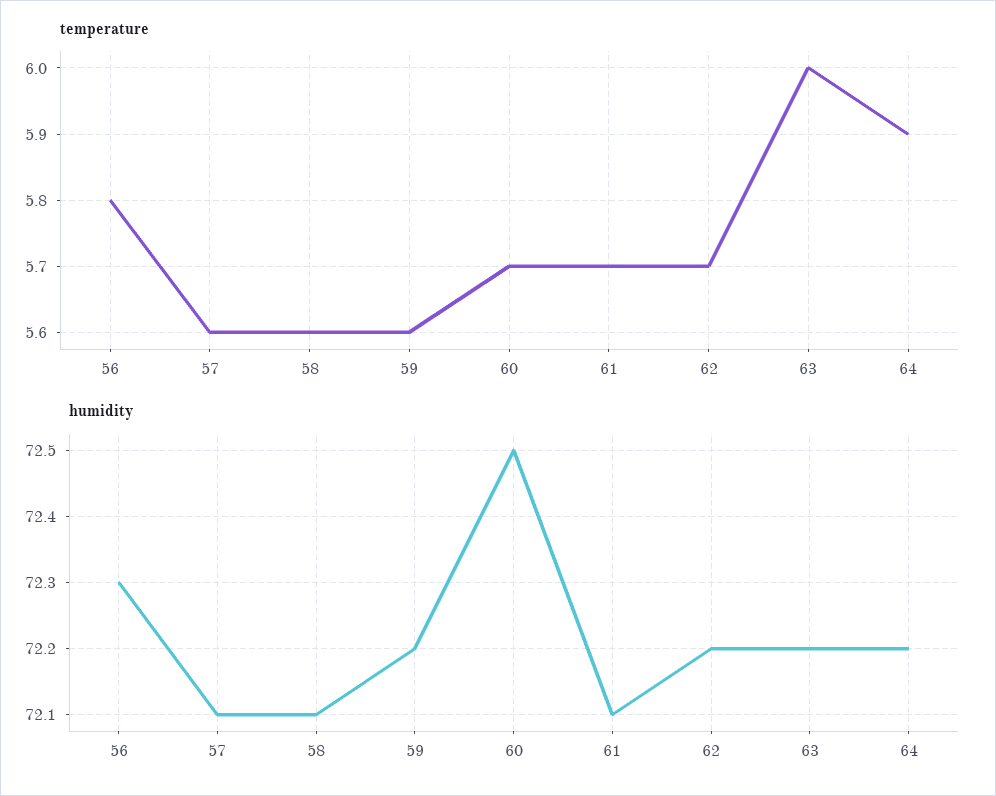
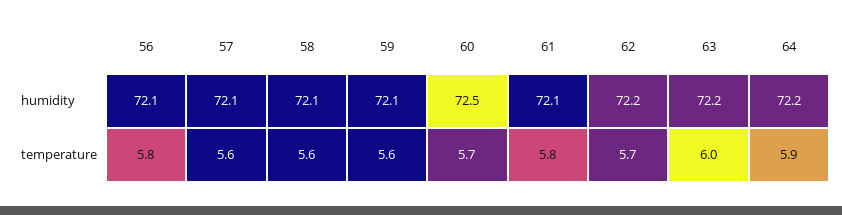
  {
    "temperature": {
      "56": 5.8,
      "57": 5.6,
      "58": 5.6,
      "59": 5.6,
      "60": 5.7,
-     "61": 5.7,
+     "61": 5.8,
      "62": 5.7,
      "63": 6,
      "64": 5.9
    },
    "humidity": {
-     "56": 72.3,
+     "56": 72.1,
      "57": 72.1,
      "58": 72.1,
-     "59": 72.2,
+     "59": 72.1,
      "60": 72.5,
      "61": 72.1,
      "62": 72.2,
      "63": 72.2,
      "64": 72.2
    }
  }

